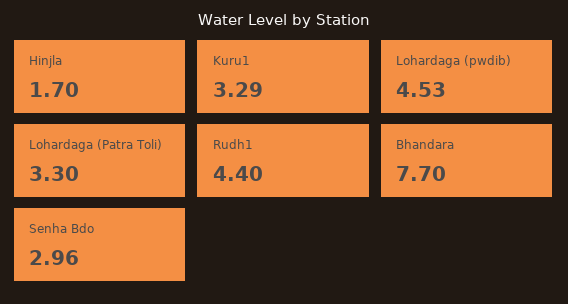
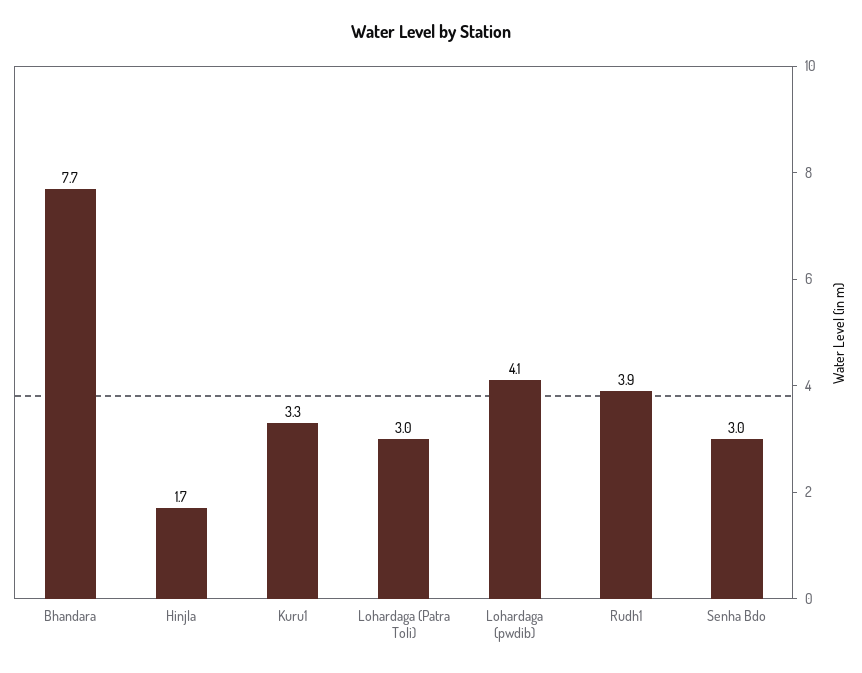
  {
    "Hinjla": 1.7,
    "Kuru1": 3.29,
-   "Lohardaga (pwdib)": 4.53,
+   "Lohardaga (pwdib)": 4.1,
-   "Lohardaga (Patra Toli)": 3.3,
+   "Lohardaga (Patra Toli)": 3,
-   "Rudh1": 4.4,
+   "Rudh1": 3.9,
    "Bhandara": 7.7,
    "Senha Bdo": 2.96
  }

